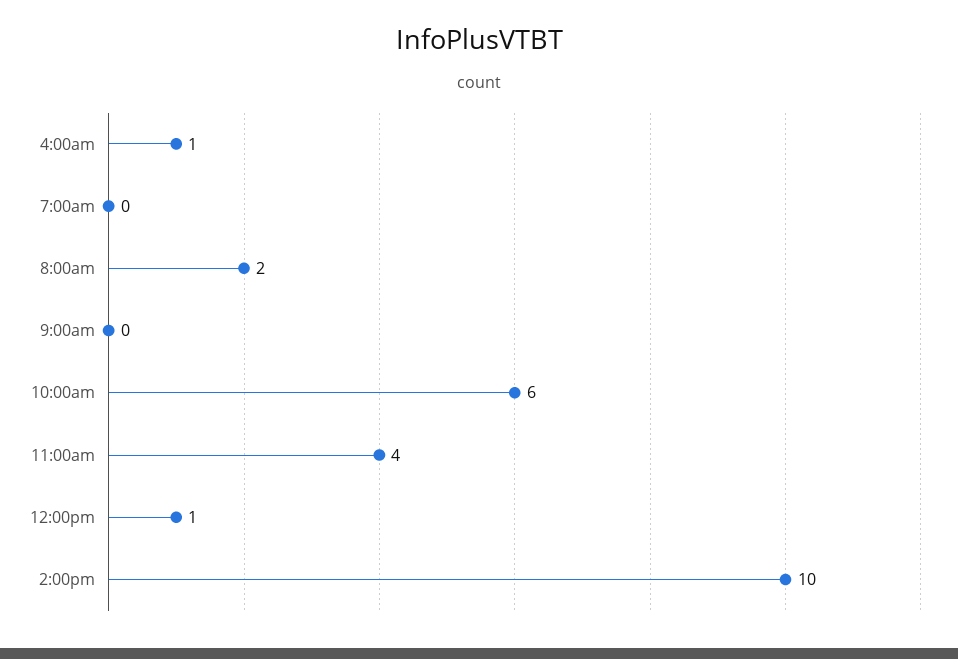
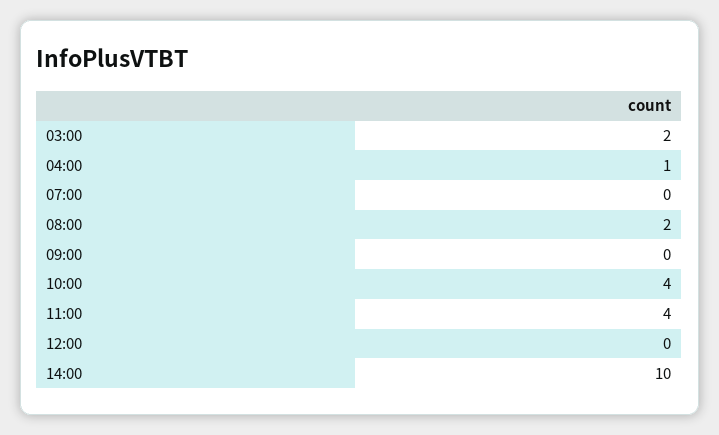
  {
    "4:00am": 1,
    "7:00am": 0,
    "8:00am": 2,
    "9:00am": 0,
-   "10:00am": 6,
+   "10:00am": 4,
    "11:00am": 4,
-   "12:00pm": 1,
+   "12:00pm": 0,
-   "2:00pm": 10
+   "2:00pm": 10,
+   "03:00": 2
  }

